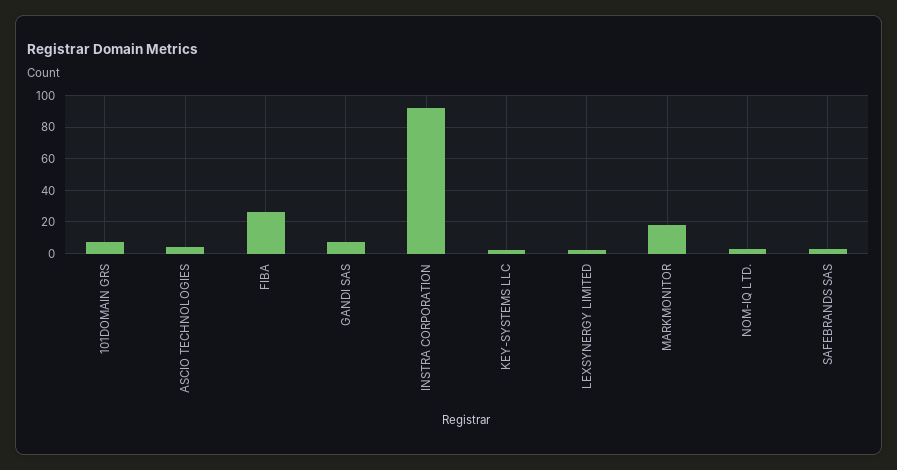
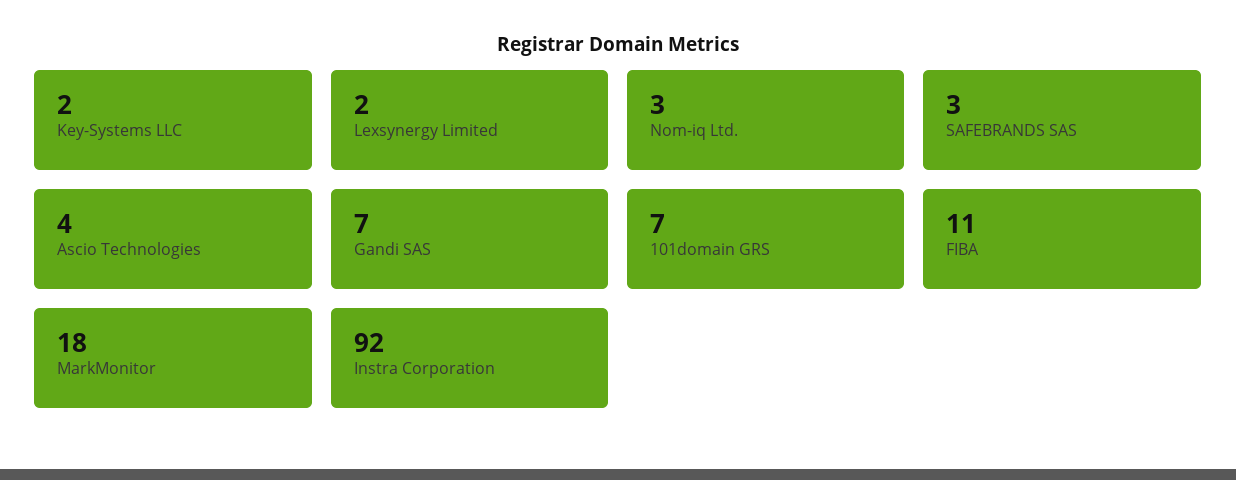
  {
    "101DOMAIN GRS": 7,
    "ASCIO TECHNOLOGIES": 4,
-   "FIBA": 25,
+   "FIBA": 11,
    "GANDI SAS": 7,
    "INSTRA CORPORATION": 92,
    "KEY-SYSTEMS LLC": 2,
    "LEXSYNERGY LIMITED": 2,
    "MARKMONITOR": 18,
    "NOM-IQ LTD.": 3,
    "SAFEBRANDS SAS": 3
  }

